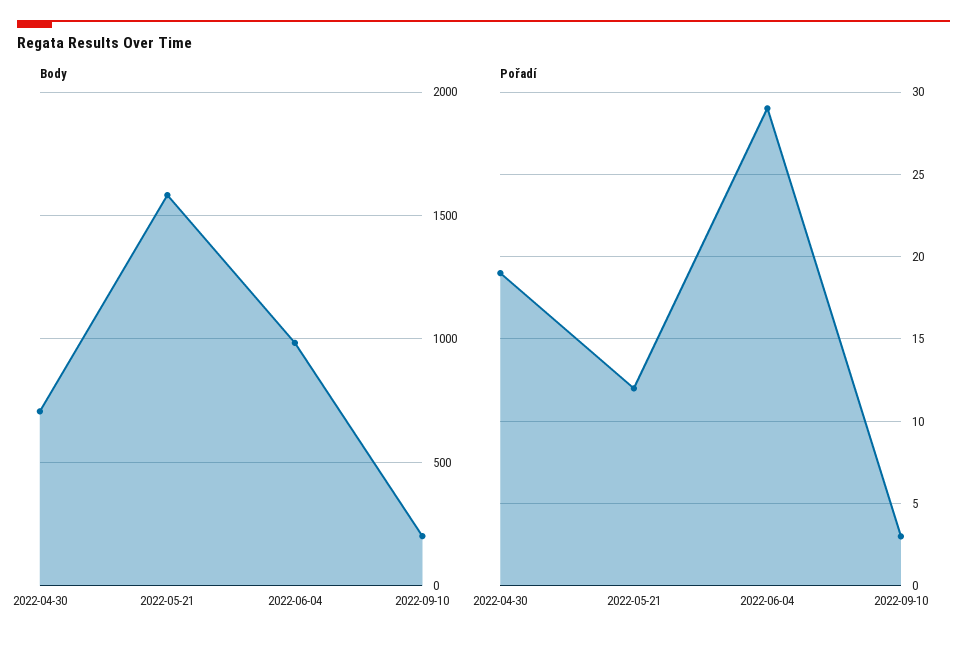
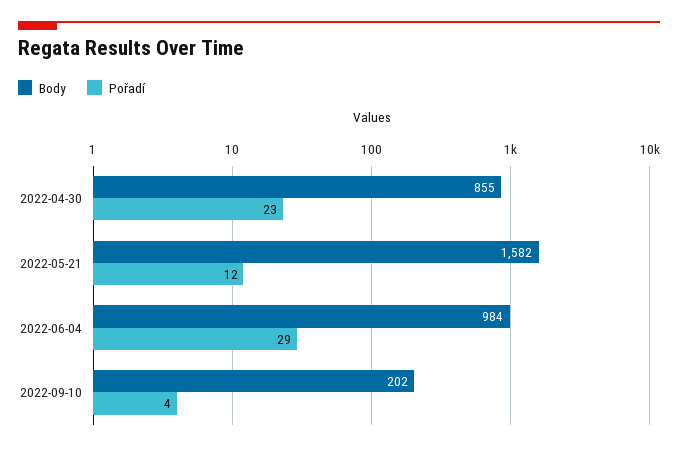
  {
    "Body": {
-     "2022-04-30": 700,
+     "2022-04-30": 855,
      "2022-05-21": 1582,
      "2022-06-04": 984,
      "2022-09-10": 202
    },
    "Pořadí": {
-     "2022-04-30": 19,
+     "2022-04-30": 23,
      "2022-05-21": 12,
      "2022-06-04": 29,
-     "2022-09-10": 3
+     "2022-09-10": 4
    }
  }

